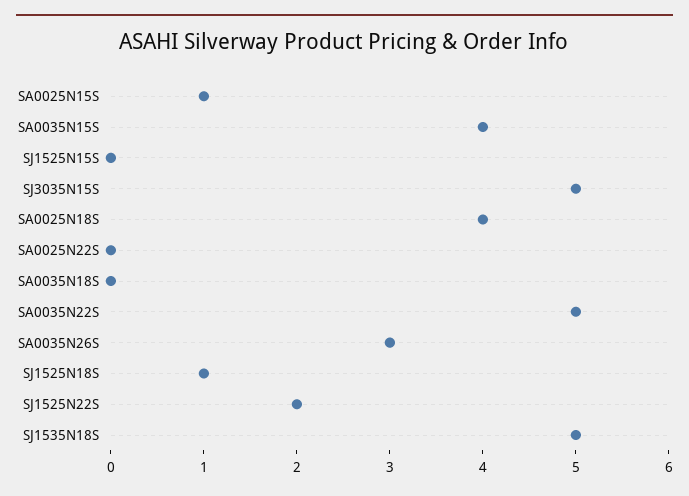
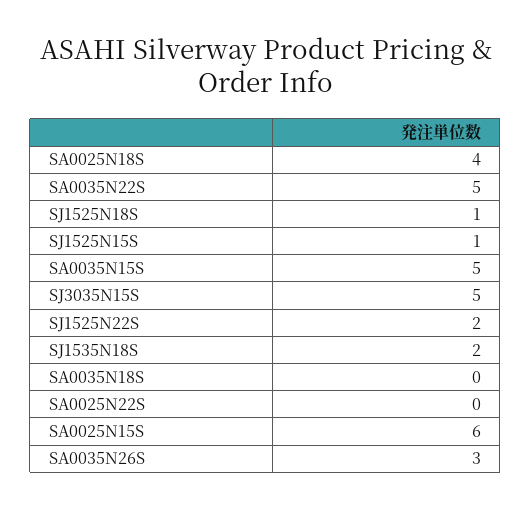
  {
-   "SA0025N15S": 1,
+   "SA0025N15S": 6,
-   "SA0035N15S": 4,
+   "SA0035N15S": 5,
-   "SJ1525N15S": 0,
+   "SJ1525N15S": 1,
    "SJ3035N15S": 5,
    "SA0025N18S": 4,
    "SA0025N22S": 0,
    "SA0035N18S": 0,
    "SA0035N22S": 5,
    "SA0035N26S": 3,
    "SJ1525N18S": 1,
    "SJ1525N22S": 2,
-   "SJ1535N18S": 5
+   "SJ1535N18S": 2
  }

